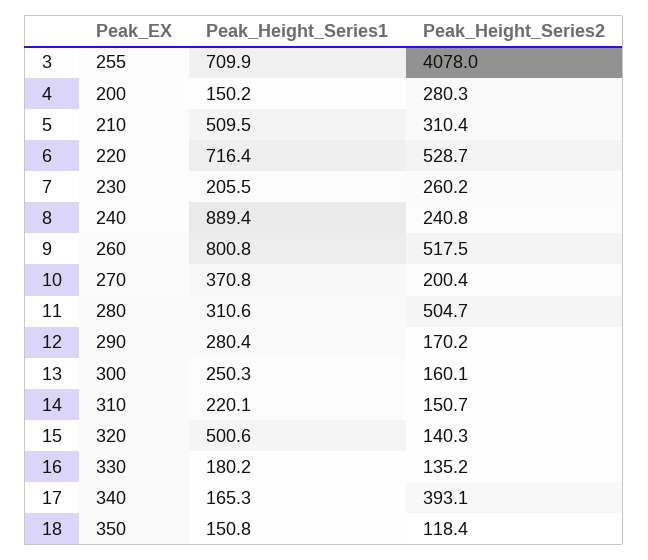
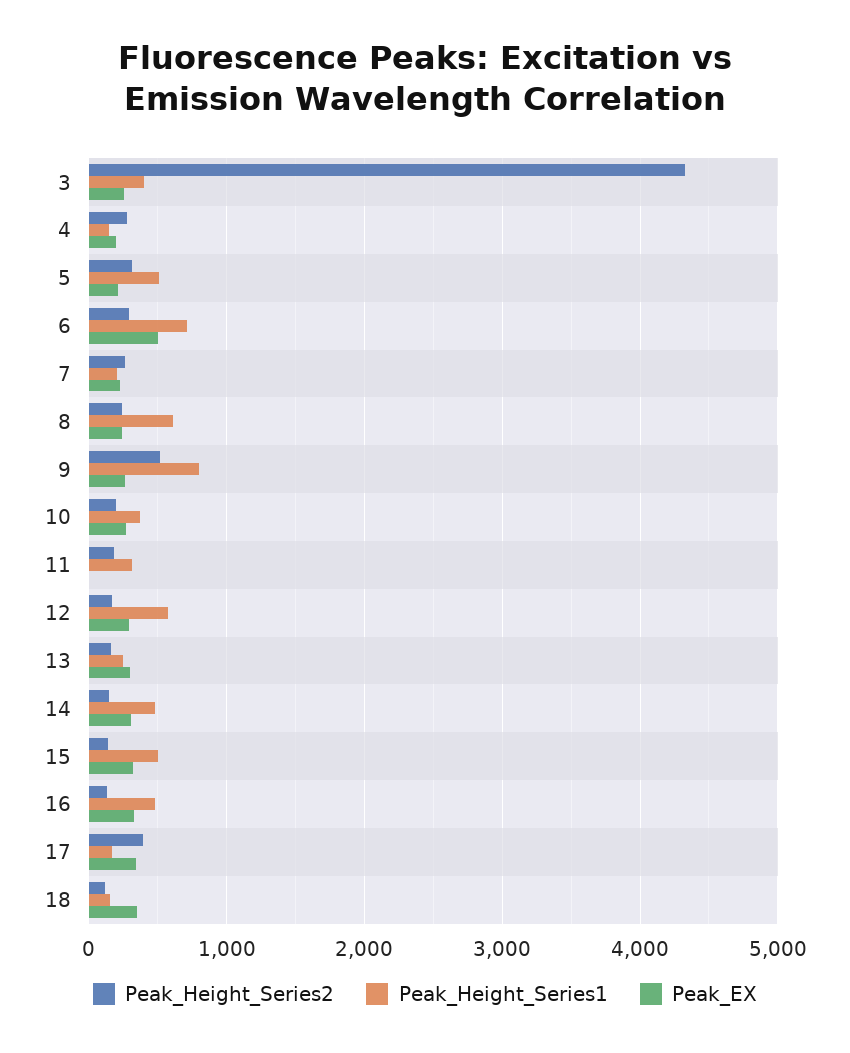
  {
    "Peak_EX": {
      "3": 255,
      "4": 200,
      "5": 210,
-     "6": 220,
+     "6": 500,
      "7": 230,
      "8": 240,
      "9": 260,
      "10": 270,
-     "11": 280,
+     "11": 0,
      "12": 290,
      "13": 300,
      "14": 310,
      "15": 320,
      "16": 330,
      "17": 340,
      "18": 350
    },
    "Peak_Height_Series1": {
-     "3": 709.9,
+     "3": 400,
      "4": 150.2,
      "5": 509.5,
      "6": 716.4,
      "7": 205.5,
-     "8": 889.4,
+     "8": 600,
      "9": 800.8,
      "10": 370.8,
      "11": 310.6,
-     "12": 280.4,
+     "12": 600,
      "13": 250.3,
-     "14": 220.1,
+     "14": 500,
      "15": 500.6,
-     "16": 180.2,
+     "16": 500,
      "17": 165.3,
      "18": 150.8
    },
    "Peak_Height_Series2": {
-     "3": 4078,
+     "3": 4300,
      "4": 280.3,
      "5": 310.4,
-     "6": 528.7,
+     "6": 300,
      "7": 260.2,
      "8": 240.8,
      "9": 517.5,
      "10": 200.4,
-     "11": 504.7,
+     "11": 200,
      "12": 170.2,
      "13": 160.1,
      "14": 150.7,
      "15": 140.3,
      "16": 135.2,
      "17": 393.1,
      "18": 118.4
    }
  }

